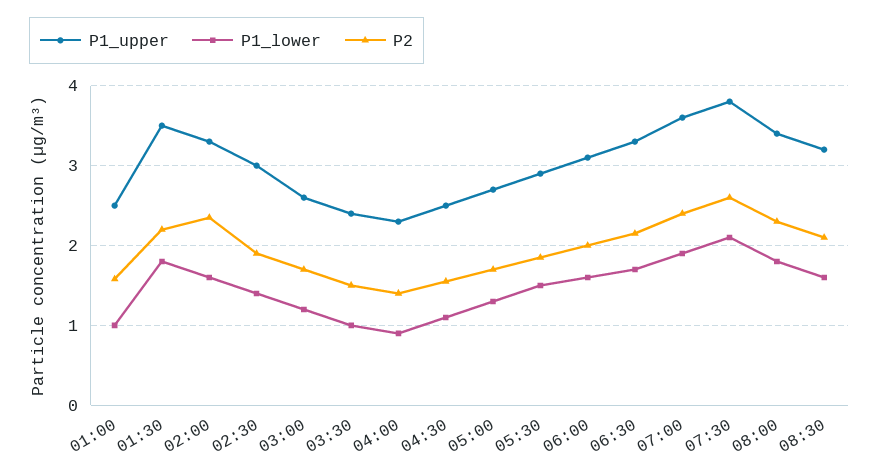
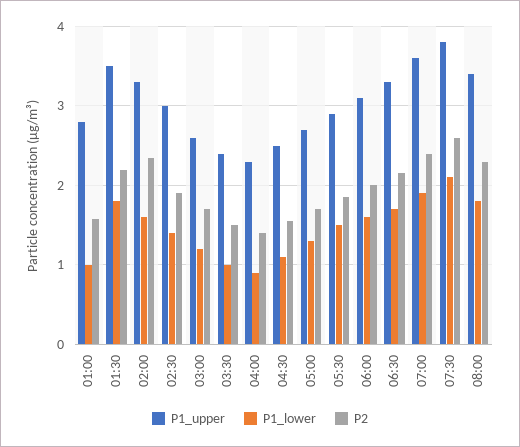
  {
    "P1_upper": {
-     "01:00": 2.5,
+     "01:00": 2.8,
      "01:30": 3.5,
      "02:00": 3.3,
      "02:30": 3,
      "03:00": 2.6,
      "03:30": 2.4,
      "04:00": 2.3,
      "04:30": 2.5,
      "05:00": 2.7,
      "05:30": 2.9,
      "06:00": 3.1,
      "06:30": 3.3,
      "07:00": 3.6,
      "07:30": 3.8,
-     "08:00": 3.4,
+     "08:00": 3.4
-     "08:30": 3.2
    },
    "P1_lower": {
      "01:00": 1,
      "01:30": 1.8,
      "02:00": 1.6,
      "02:30": 1.4,
      "03:00": 1.2,
      "03:30": 1,
      "04:00": 0.9,
      "04:30": 1.1,
      "05:00": 1.3,
      "05:30": 1.5,
      "06:00": 1.6,
      "06:30": 1.7,
      "07:00": 1.9,
      "07:30": 2.1,
-     "08:00": 1.8,
+     "08:00": 1.8
-     "08:30": 1.6
    },
    "P2": {
      "01:00": 1.6,
      "01:30": 2.2,
      "02:00": 2.4,
      "02:30": 1.9,
      "03:00": 1.7,
      "03:30": 1.5,
      "04:00": 1.4,
      "04:30": 1.6,
      "05:00": 1.7,
      "05:30": 1.9,
      "06:00": 2,
      "06:30": 2.2,
      "07:00": 2.4,
      "07:30": 2.6,
-     "08:00": 2.3,
+     "08:00": 2.3
-     "08:30": 2.1
    }
  }

